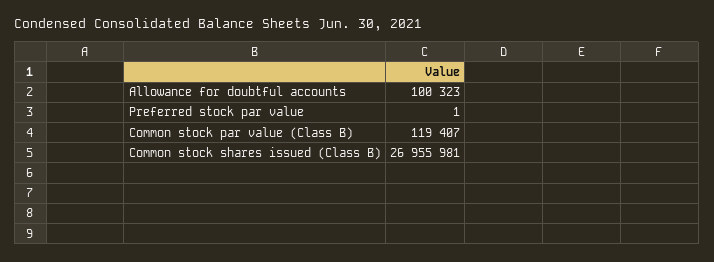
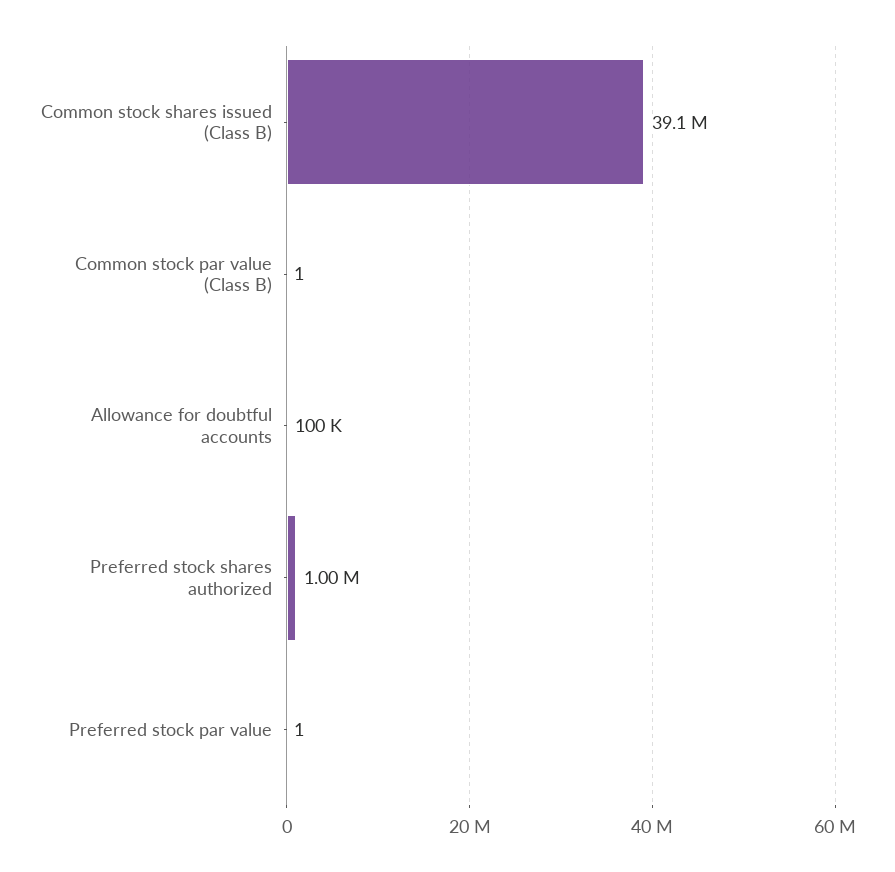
  {
    "Allowance for doubtful accounts": 100323,
    "Preferred stock par value": 1,
-   "Common stock par value (Class B)": 119407,
+   "Common stock par value (Class B)": 1,
-   "Common stock shares issued (Class B)": 26955981
+   "Common stock shares issued (Class B)": 39100000,
+   "Preferred stock shares authorized": 1000000
  }

